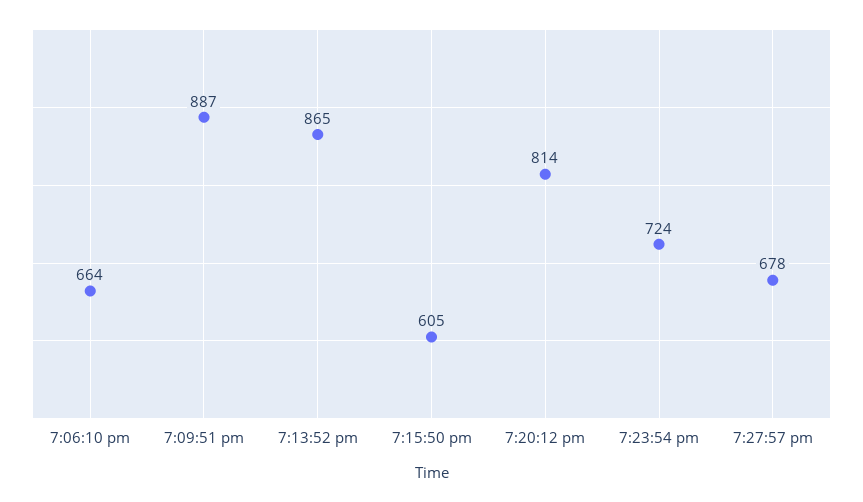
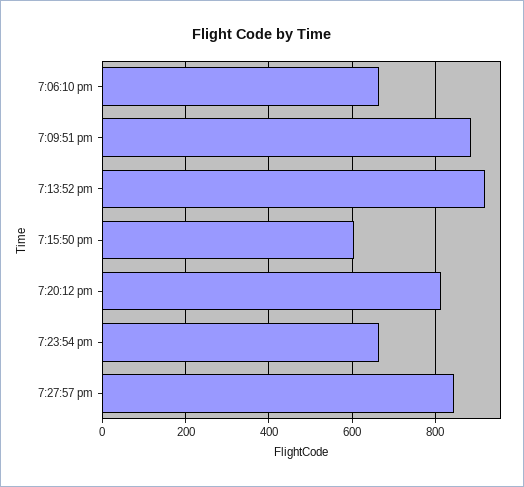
  {
    "7:06:10 pm": 664,
    "7:09:51 pm": 887,
-   "7:13:52 pm": 865,
+   "7:13:52 pm": 920,
    "7:15:50 pm": 605,
    "7:20:12 pm": 814,
-   "7:23:54 pm": 724,
+   "7:23:54 pm": 660,
-   "7:27:57 pm": 678
+   "7:27:57 pm": 840
  }

